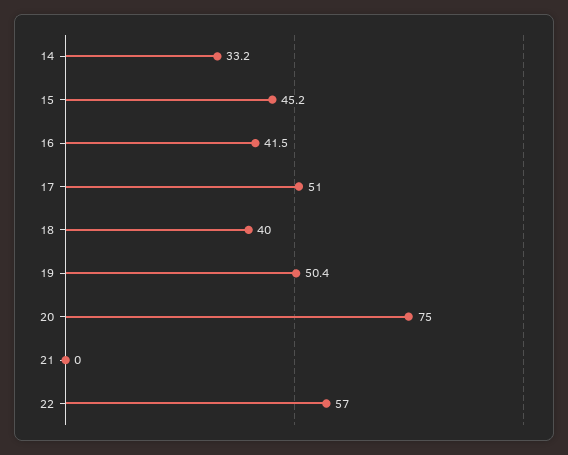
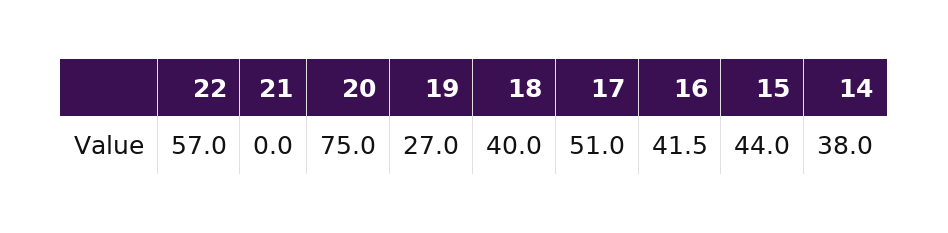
  {
-   "14": 33.2,
+   "14": 38,
-   "15": 45.2,
+   "15": 44,
    "16": 41.5,
    "17": 51,
    "18": 40,
-   "19": 50.4,
+   "19": 27,
    "20": 75,
    "21": 0,
    "22": 57
  }

